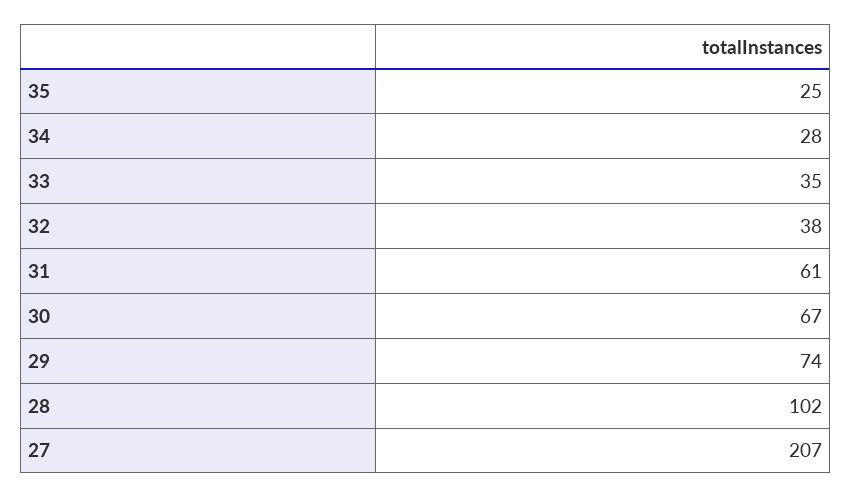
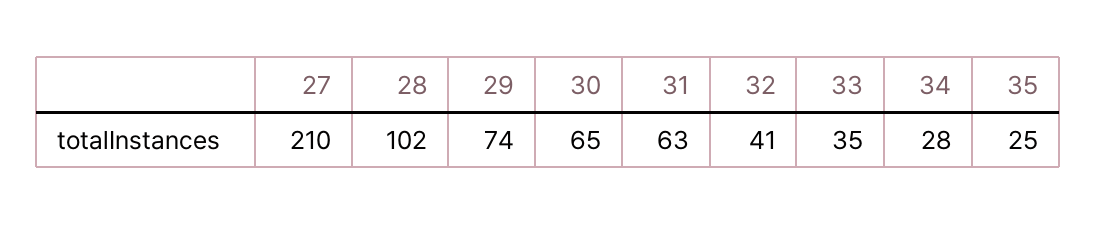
  {
    "35": 25,
    "34": 28,
    "33": 35,
-   "32": 38,
+   "32": 41,
-   "31": 61,
+   "31": 63,
-   "30": 67,
+   "30": 65,
    "29": 74,
    "28": 102,
-   "27": 207
+   "27": 210
  }

